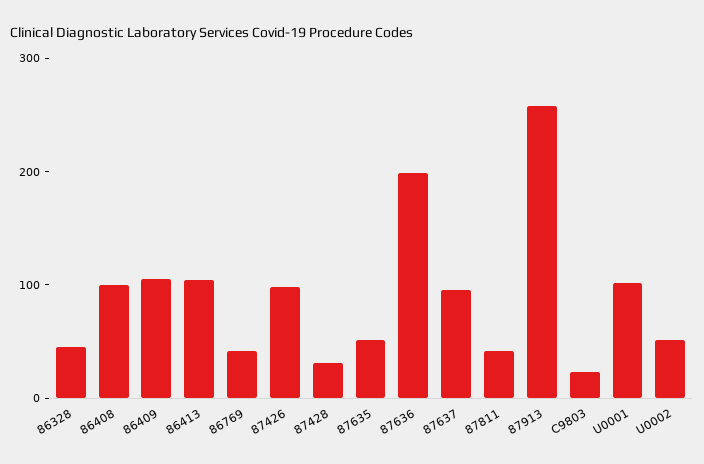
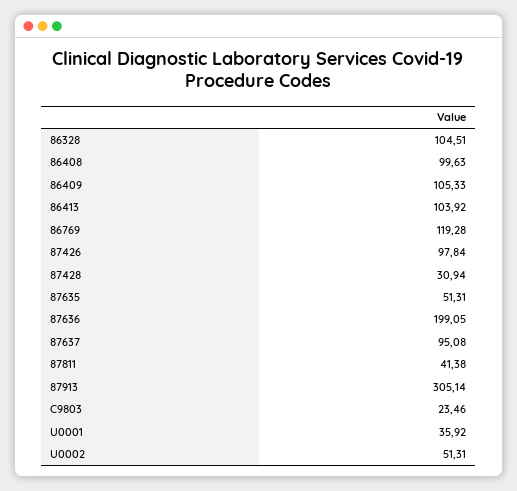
  {
-   "86328": 40,
+   "86328": 104.51,
    "86408": 99.63,
    "86409": 105.33,
    "86413": 103.92,
-   "86769": 40,
+   "86769": 119.28,
    "87426": 97.84,
    "87428": 30.94,
    "87635": 51.31,
    "87636": 199.05,
    "87637": 95.08,
    "87811": 41.38,
-   "87913": 260,
+   "87913": 305.14,
    "C9803": 23.46,
-   "U0001": 100,
+   "U0001": 35.92,
    "U0002": 51.31
  }

